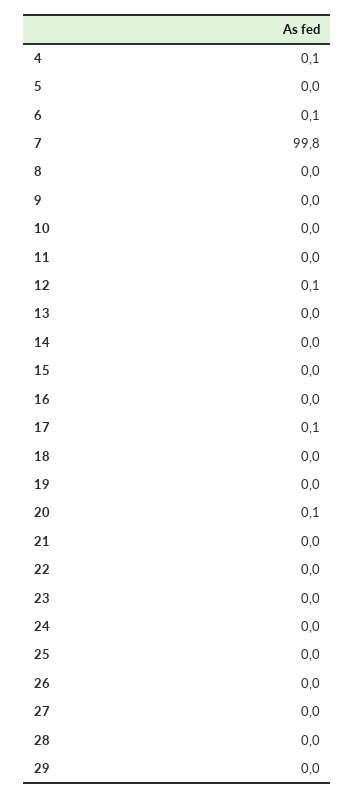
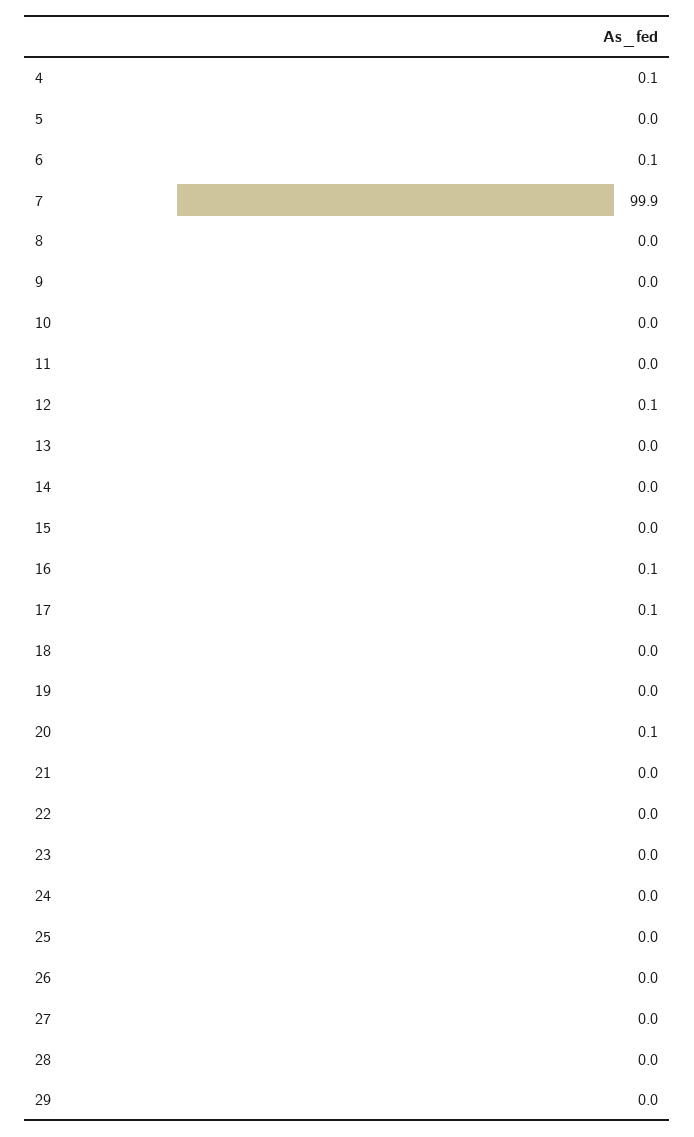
  {
    "4": 0.1,
    "5": 0,
    "6": 0.1,
-   "7": 99.8,
+   "7": 99.9,
    "8": 0,
    "9": 0,
    "10": 0,
    "11": 0,
    "12": 0.1,
    "13": 0,
    "14": 0,
    "15": 0,
-   "16": 0,
+   "16": 0.1,
    "17": 0.1,
    "18": 0,
    "19": 0,
    "20": 0.1,
    "21": 0,
    "22": 0,
    "23": 0,
    "24": 0,
    "25": 0,
    "26": 0,
    "27": 0,
    "28": 0,
    "29": 0
  }

